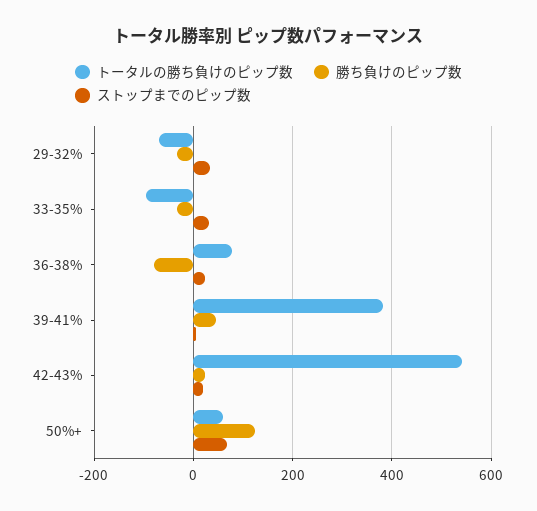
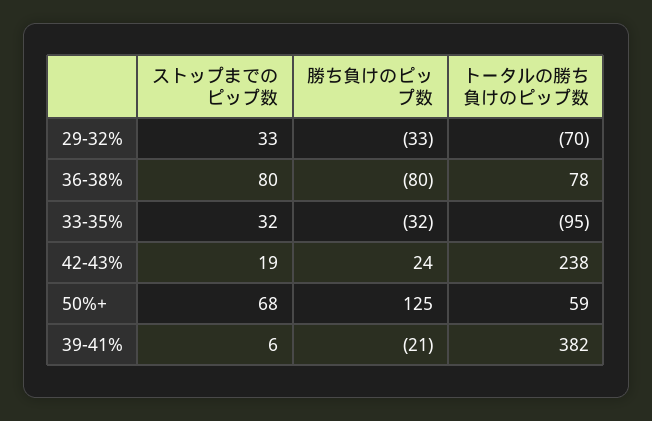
  {
    "トータルの勝ち負けのピップ数": {
      "29-32%": -70,
      "33-35%": -95,
      "36-38%": 78,
      "39-41%": 382,
-     "42-43%": 540,
+     "42-43%": 238,
      "50%+": 59
    },
    "勝ち負けのピップ数": {
      "29-32%": -33,
      "33-35%": -32,
      "36-38%": -80,
-     "39-41%": 40,
+     "39-41%": -21,
      "42-43%": 24,
      "50%+": 125
    },
    "ストップまでのピップ数": {
      "29-32%": 33,
      "33-35%": 32,
-     "36-38%": 20,
+     "36-38%": 80,
      "39-41%": 6,
      "42-43%": 19,
      "50%+": 68
    }
  }

